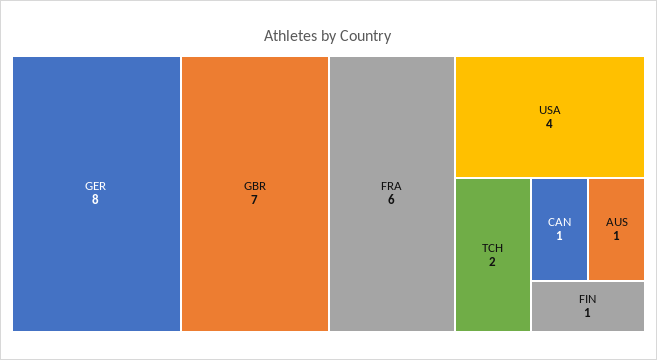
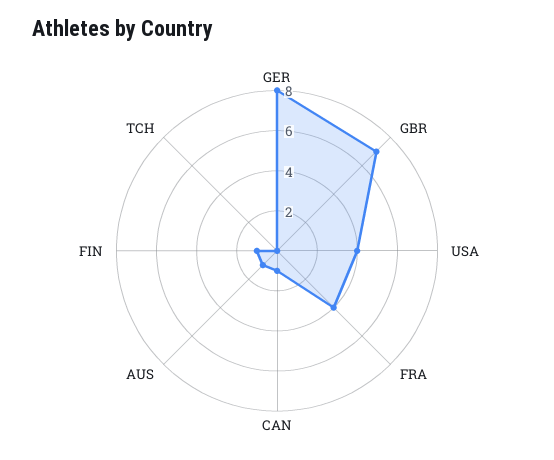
  {
    "GER": 8,
    "GBR": 7,
-   "FRA": 6,
+   "FRA": 4,
    "USA": 4,
-   "TCH": 2,
+   "TCH": 0,
    "CAN": 1,
    "AUS": 1,
    "FIN": 1
  }

